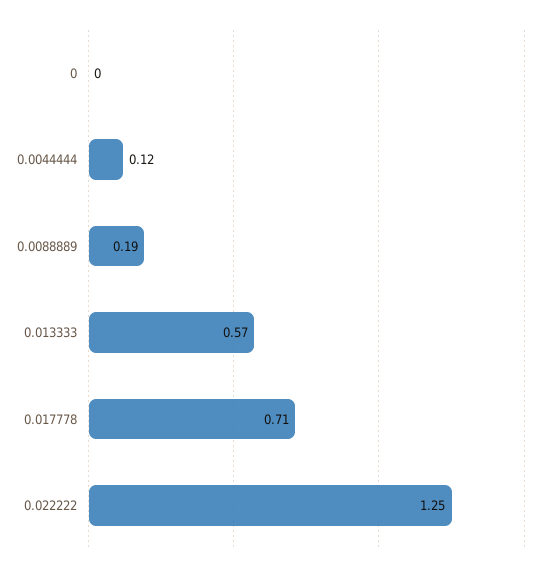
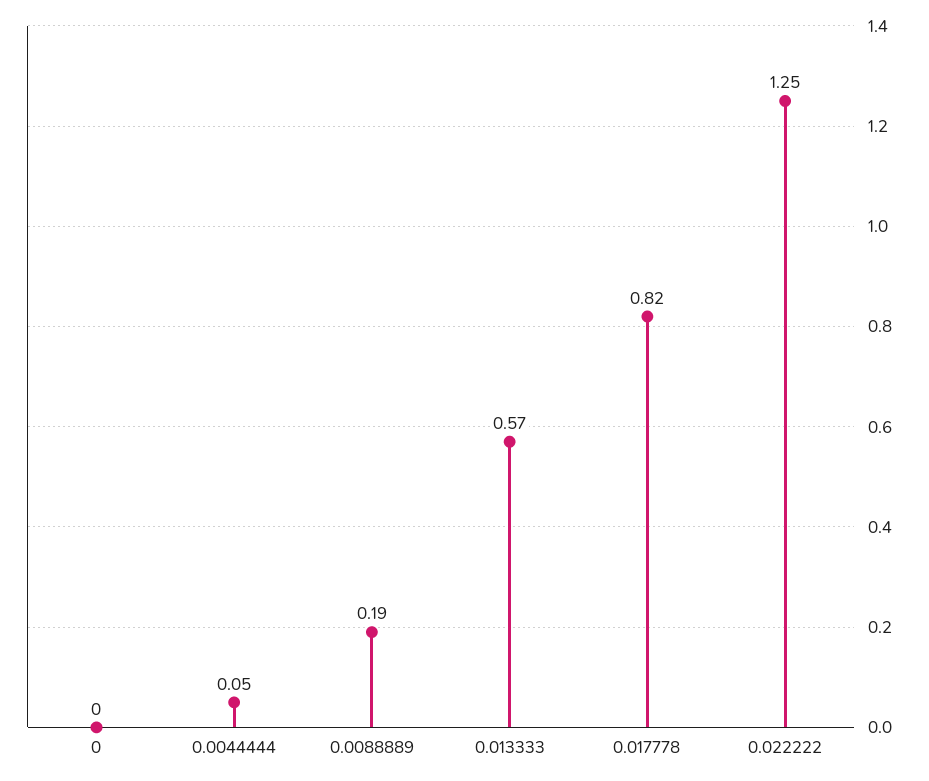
  {
    "0": 0,
-   "0.0044444": 0.12,
+   "0.0044444": 0.05,
    "0.0088889": 0.19,
    "0.013333": 0.57,
-   "0.017778": 0.71,
+   "0.017778": 0.82,
    "0.022222": 1.25
  }

